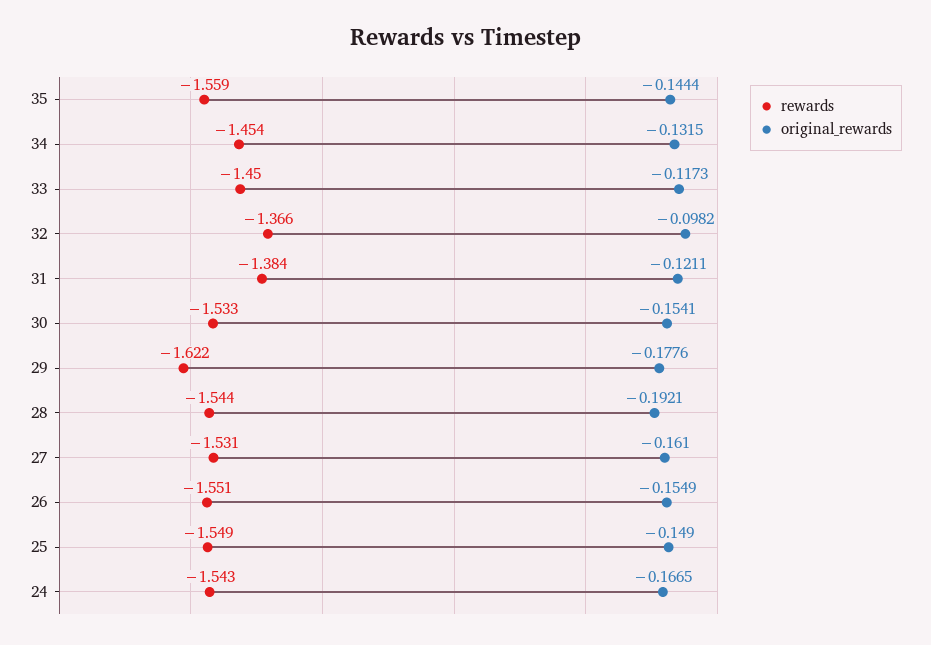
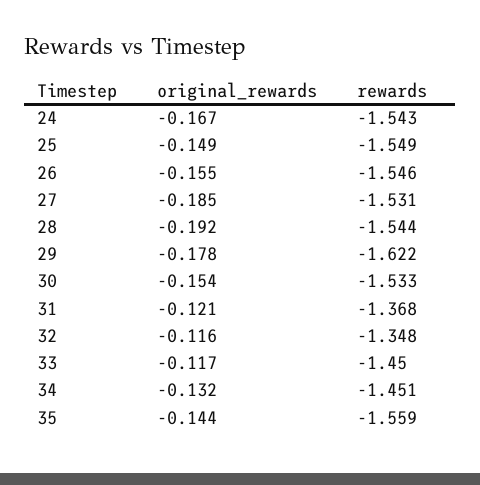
  {
    "rewards": {
      "35": -1.559,
-     "34": -1.454,
+     "34": -1.451,
      "33": -1.45,
-     "32": -1.366,
+     "32": -1.348,
-     "31": -1.384,
+     "31": -1.368,
      "30": -1.533,
      "29": -1.622,
      "28": -1.544,
      "27": -1.531,
-     "26": -1.551,
+     "26": -1.546,
      "25": -1.549,
      "24": -1.543
    },
    "original_rewards": {
      "35": -0.1444,
      "34": -0.1315,
      "33": -0.1173,
-     "32": -0.0982,
+     "32": -0.116,
      "31": -0.1211,
      "30": -0.1541,
      "29": -0.1776,
      "28": -0.1921,
-     "27": -0.161,
+     "27": -0.185,
      "26": -0.1549,
      "25": -0.149,
      "24": -0.1665
    }
  }

